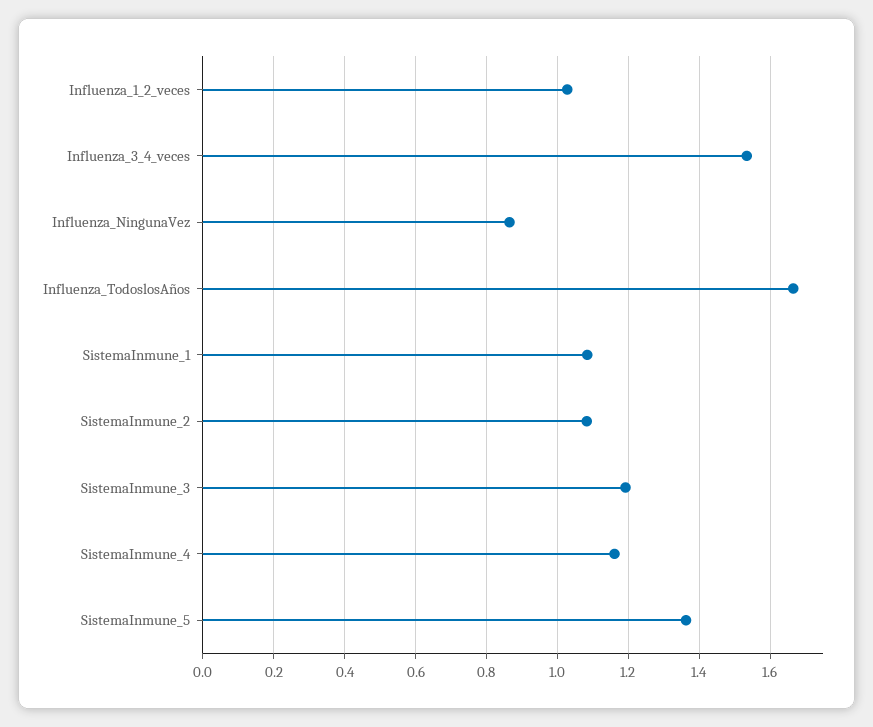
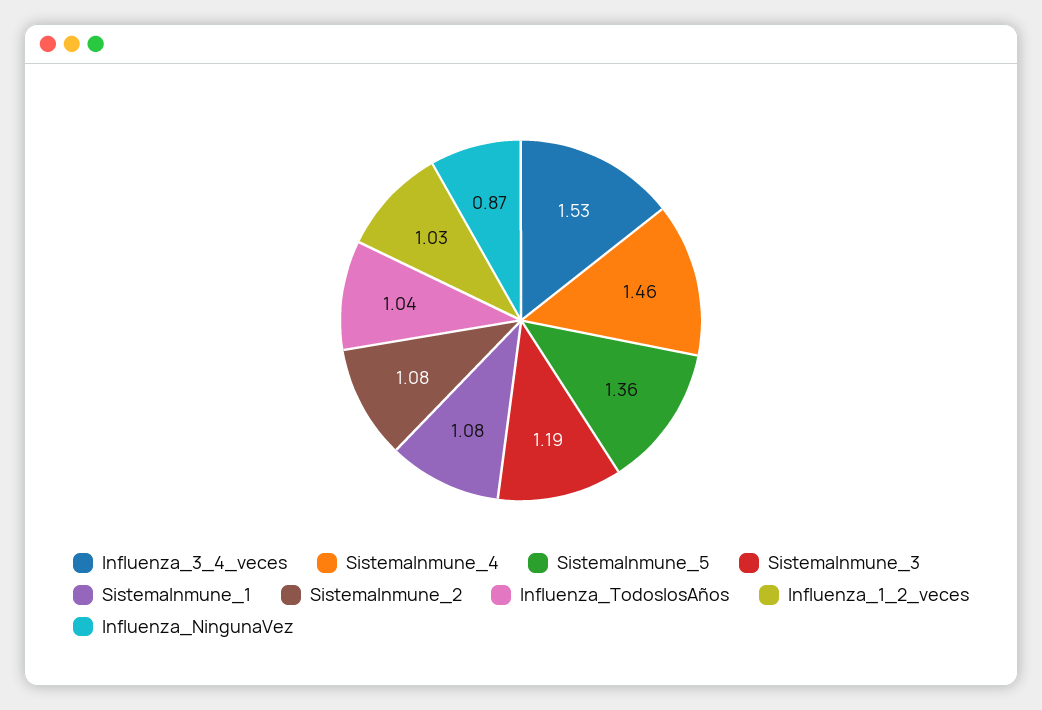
  {
    "Influenza_1_2_veces": 1.03,
    "Influenza_3_4_veces": 1.53,
    "Influenza_NingunaVez": 0.87,
-   "Influenza_TodoslosAños": 1.66,
+   "Influenza_TodoslosAños": 1.04,
    "SistemaInmune_1": 1.08,
    "SistemaInmune_2": 1.08,
    "SistemaInmune_3": 1.19,
-   "SistemaInmune_4": 1.16,
+   "SistemaInmune_4": 1.46,
    "SistemaInmune_5": 1.36
  }

